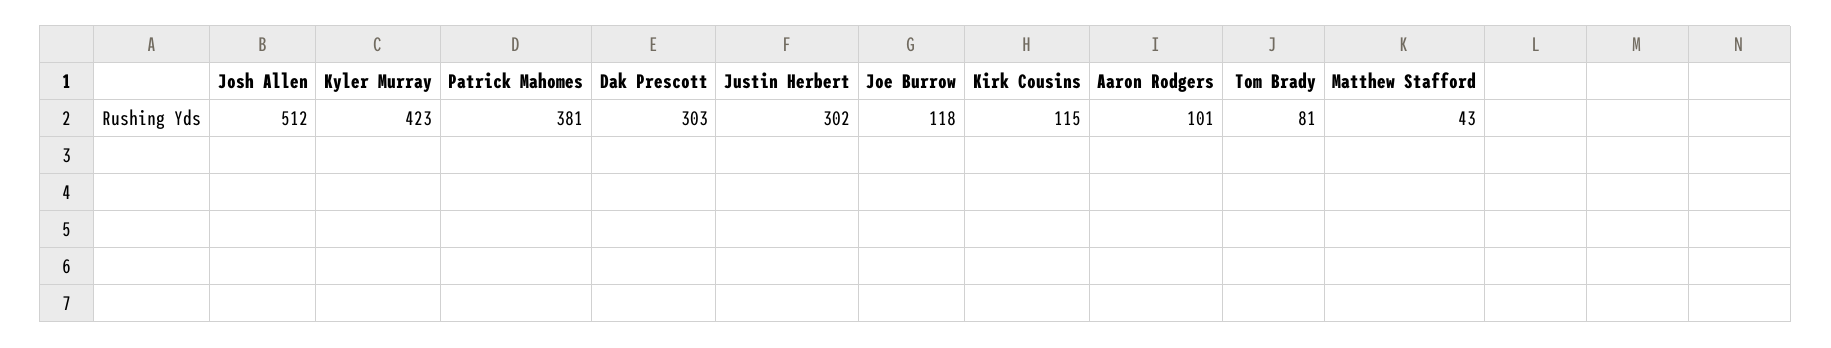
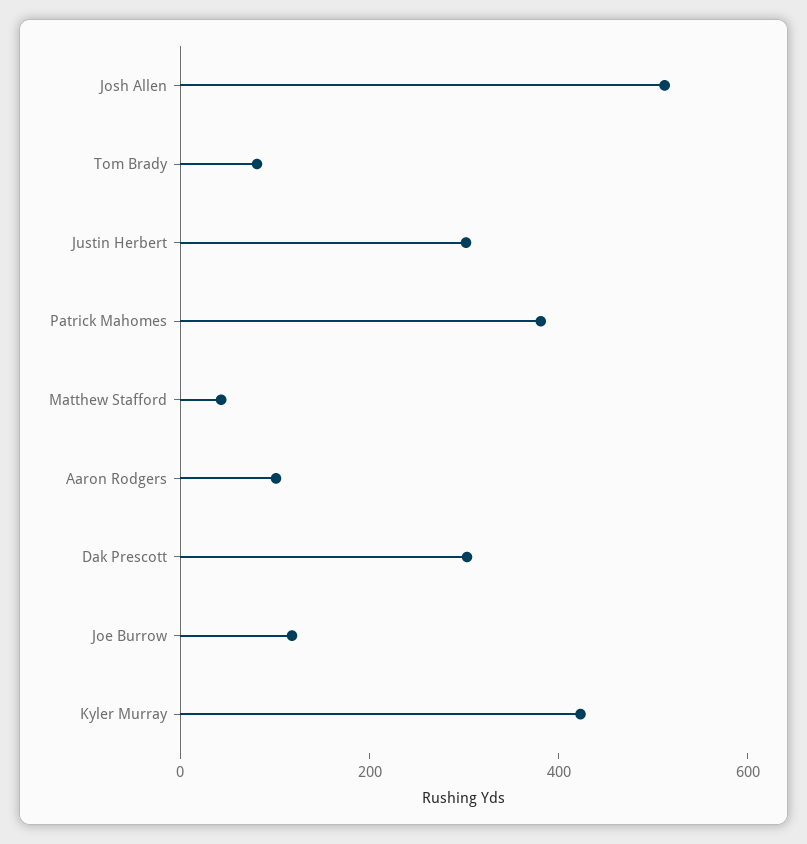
  {
    "Josh Allen": 512,
    "Kyler Murray": 423,
    "Patrick Mahomes": 381,
    "Dak Prescott": 303,
    "Justin Herbert": 302,
    "Joe Burrow": 118,
-   "Kirk Cousins": 115,
    "Aaron Rodgers": 101,
    "Tom Brady": 81,
    "Matthew Stafford": 43
  }

